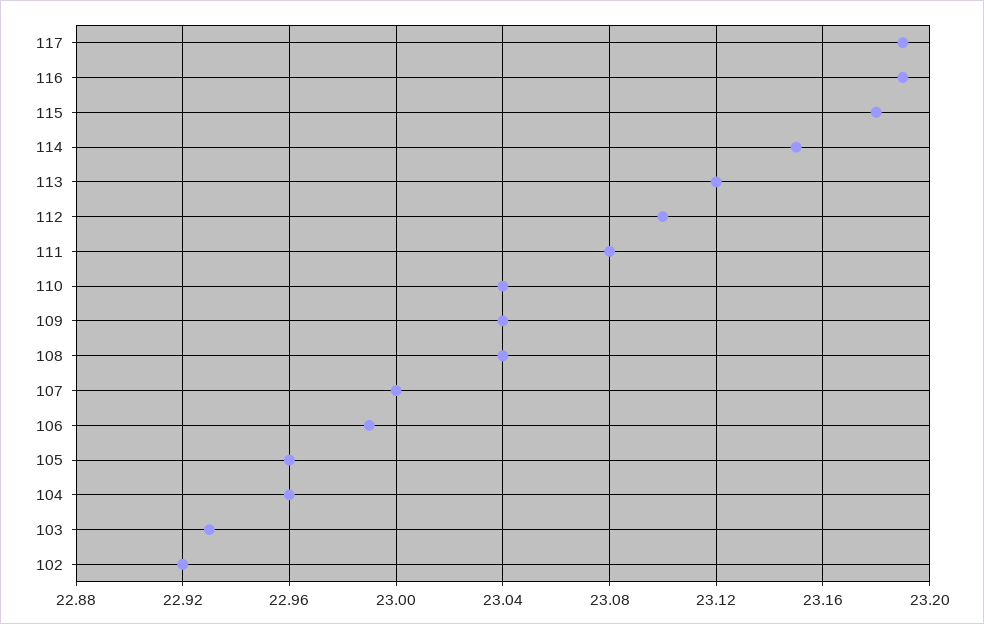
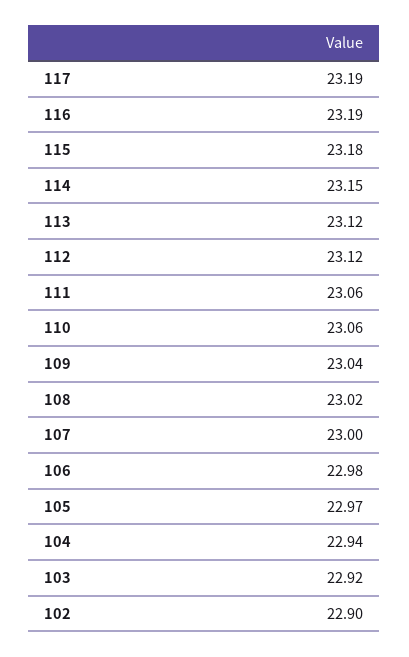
  {
    "117": 23.19,
    "116": 23.19,
    "115": 23.18,
    "114": 23.15,
    "113": 23.12,
-   "112": 23.1,
+   "112": 23.12,
-   "111": 23.08,
+   "111": 23.06,
-   "110": 23.04,
+   "110": 23.06,
    "109": 23.04,
-   "108": 23.04,
+   "108": 23.02,
    "107": 23,
-   "106": 22.99,
+   "106": 22.98,
-   "105": 22.96,
+   "105": 22.97,
-   "104": 22.96,
+   "104": 22.94,
-   "103": 22.93,
+   "103": 22.92,
-   "102": 22.92
+   "102": 22.9
  }

